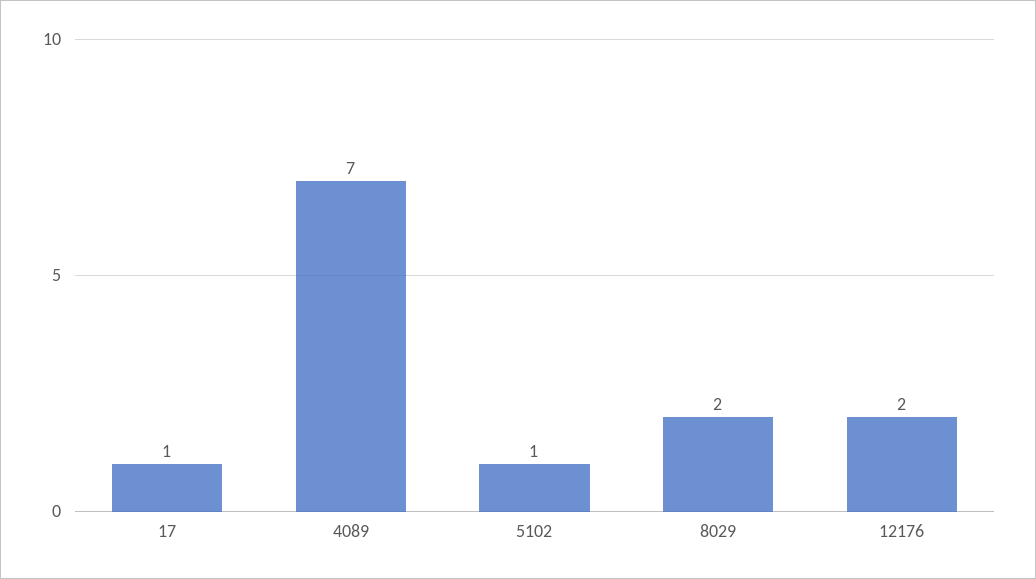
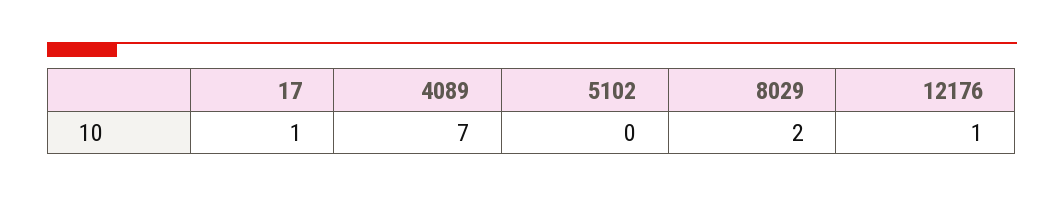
  {
    "17": 1,
    "4089": 7,
-   "5102": 1,
+   "5102": 0,
    "8029": 2,
-   "12176": 2
+   "12176": 1
  }

